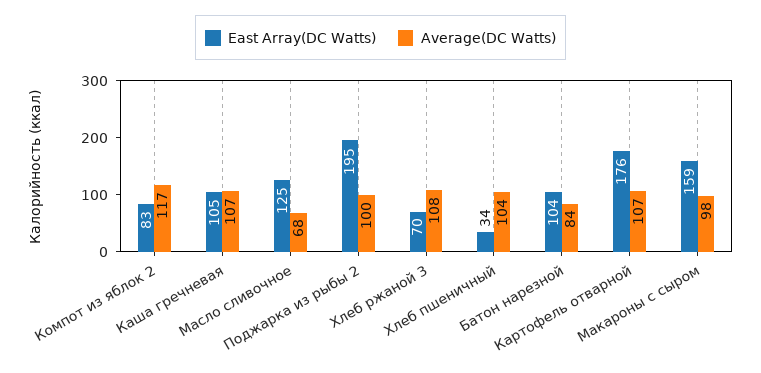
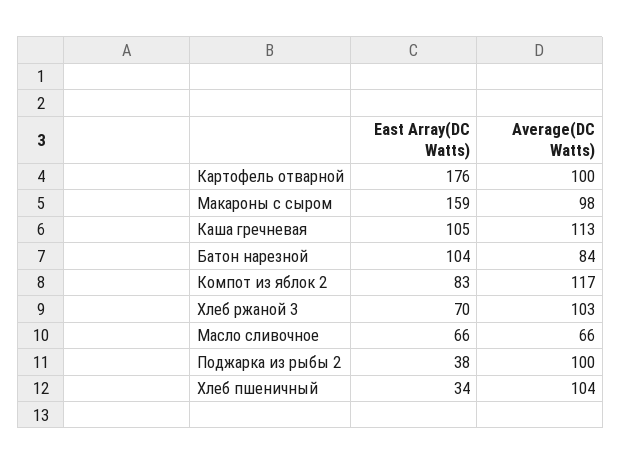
  {
    "East Array(DC Watts)": {
      "Компот из яблок 2": 83,
      "Каша гречневая": 105,
-     "Масло сливочное": 125,
+     "Масло сливочное": 66,
-     "Поджарка из рыбы 2": 195,
+     "Поджарка из рыбы 2": 38,
      "Хлеб ржаной 3": 70,
      "Хлеб пшеничный": 34,
      "Батон нарезной": 104,
      "Картофель отварной": 176,
      "Макароны с сыром": 159
    },
    "Average(DC Watts)": {
      "Компот из яблок 2": 117,
-     "Каша гречневая": 107,
+     "Каша гречневая": 113,
-     "Масло сливочное": 68,
+     "Масло сливочное": 66,
      "Поджарка из рыбы 2": 100,
-     "Хлеб ржаной 3": 108,
+     "Хлеб ржаной 3": 103,
      "Хлеб пшеничный": 104,
      "Батон нарезной": 84,
-     "Картофель отварной": 107,
+     "Картофель отварной": 100,
      "Макароны с сыром": 98
    }
  }

